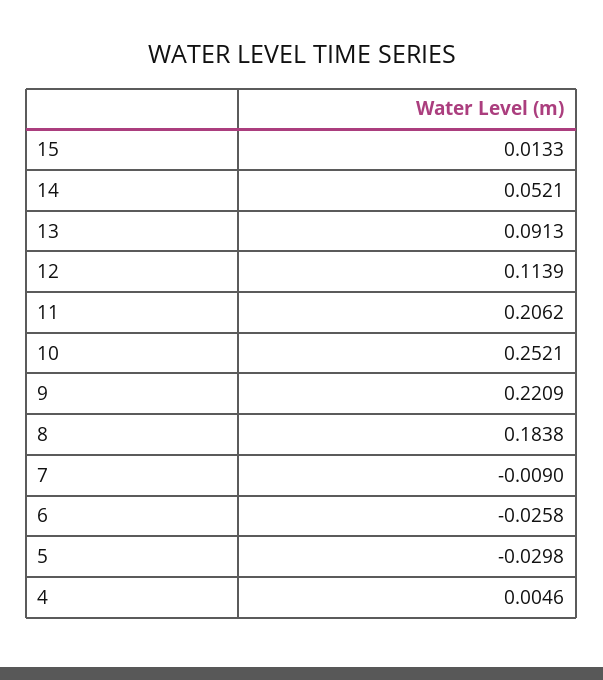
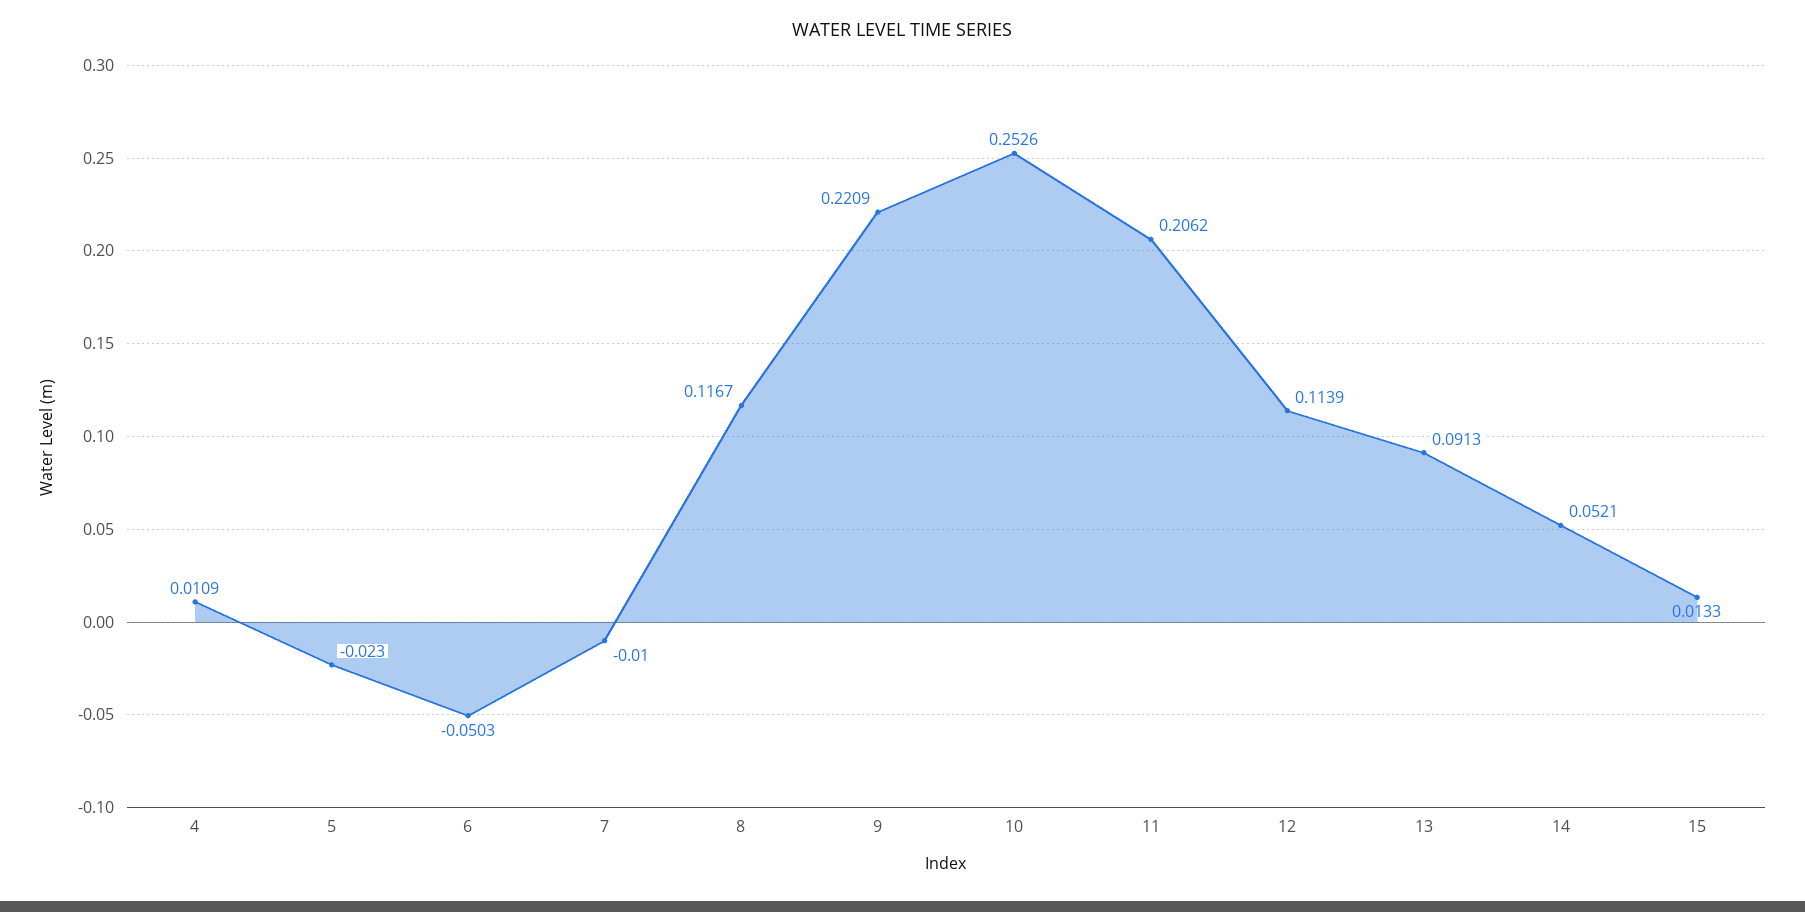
  {
    "15": 0.0133,
    "14": 0.0521,
    "13": 0.0913,
    "12": 0.1139,
    "11": 0.2062,
-   "10": 0.2521,
+   "10": 0.2526,
    "9": 0.2209,
-   "8": 0.1838,
+   "8": 0.1167,
-   "7": -0.009,
+   "7": -0.01,
-   "6": -0.0258,
+   "6": -0.0503,
-   "5": -0.0298,
+   "5": -0.023,
-   "4": 0.0046
+   "4": 0.0109
  }

